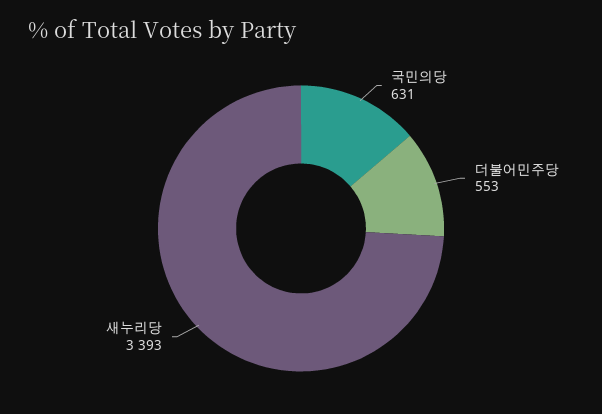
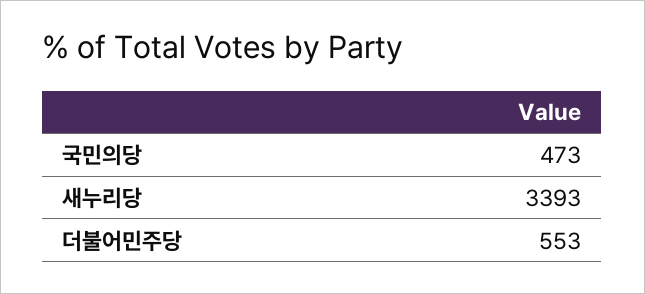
  {
-   "국민의당": 631,
+   "국민의당": 473,
    "더불어민주당": 553,
    "새누리당": 3393
  }

